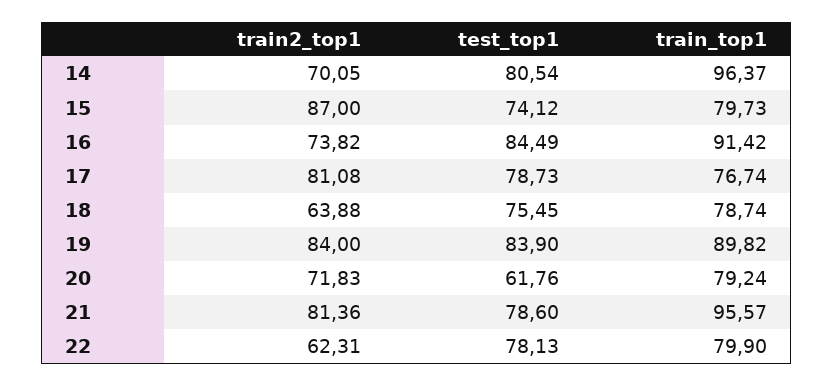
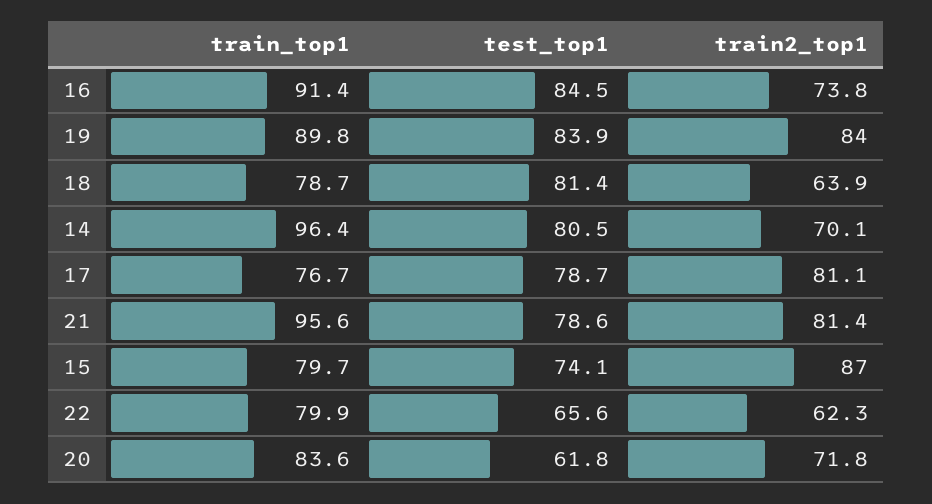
  {
    "train2_top1": {
      "14": 70.05,
      "15": 87,
      "16": 73.82,
      "17": 81.08,
      "18": 63.88,
      "19": 84,
      "20": 71.83,
      "21": 81.36,
      "22": 62.31
    },
    "test_top1": {
      "14": 80.54,
      "15": 74.12,
      "16": 84.49,
      "17": 78.73,
-     "18": 75.45,
+     "18": 81.4,
      "19": 83.9,
      "20": 61.76,
      "21": 78.6,
-     "22": 78.13
+     "22": 65.6
    },
    "train_top1": {
      "14": 96.37,
      "15": 79.73,
      "16": 91.42,
      "17": 76.74,
      "18": 78.74,
      "19": 89.82,
-     "20": 79.24,
+     "20": 83.6,
      "21": 95.57,
      "22": 79.9
    }
  }

